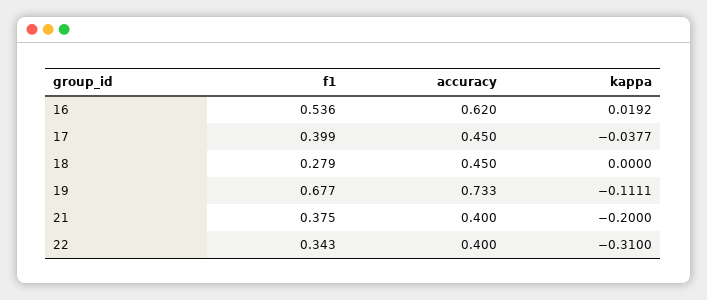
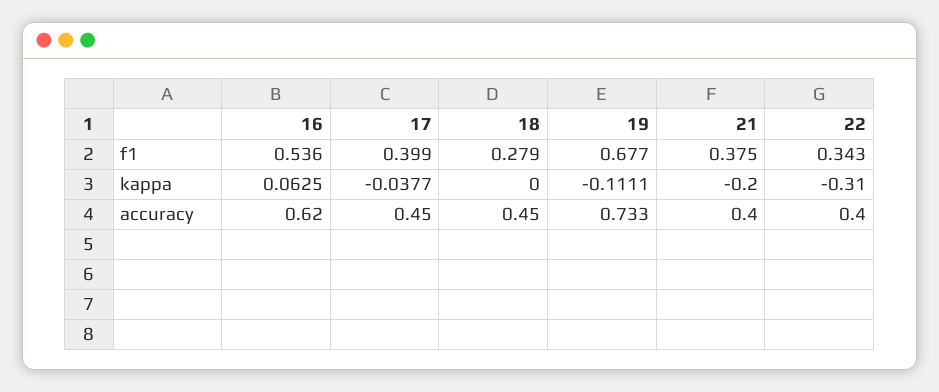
  {
    "f1": {
      "16": 0.536,
      "17": 0.399,
      "18": 0.279,
      "19": 0.677,
      "21": 0.375,
      "22": 0.343
    },
    "accuracy": {
      "16": 0.62,
      "17": 0.45,
      "18": 0.45,
      "19": 0.733,
      "21": 0.4,
      "22": 0.4
    },
    "kappa": {
-     "16": 0.0192,
+     "16": 0.0625,
      "17": -0.0377,
      "18": 0,
      "19": -0.1111,
      "21": -0.2,
      "22": -0.31
    }
  }

